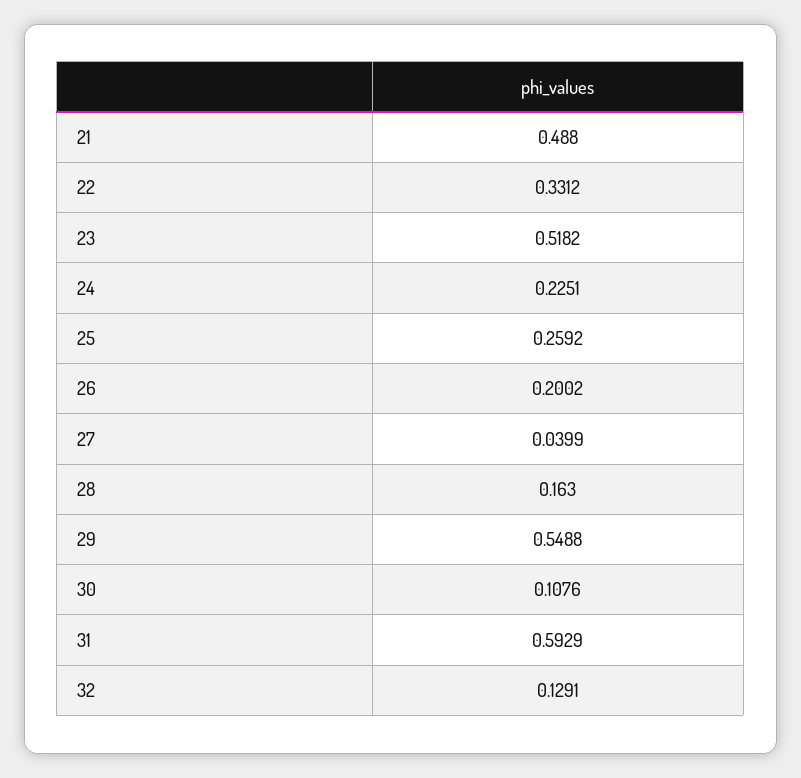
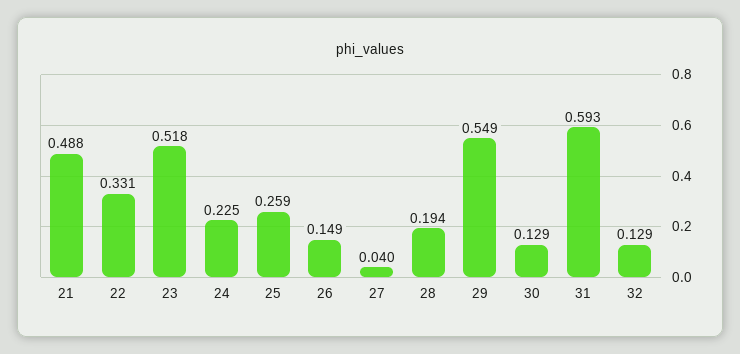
  {
    "21": 0.488,
    "22": 0.3312,
    "23": 0.5182,
    "24": 0.2251,
    "25": 0.2592,
-   "26": 0.2002,
+   "26": 0.149,
    "27": 0.0399,
-   "28": 0.163,
+   "28": 0.194,
    "29": 0.5488,
-   "30": 0.1076,
+   "30": 0.129,
    "31": 0.5929,
    "32": 0.1291
  }

